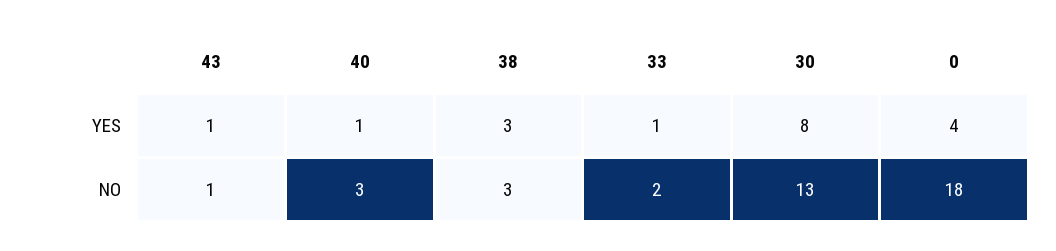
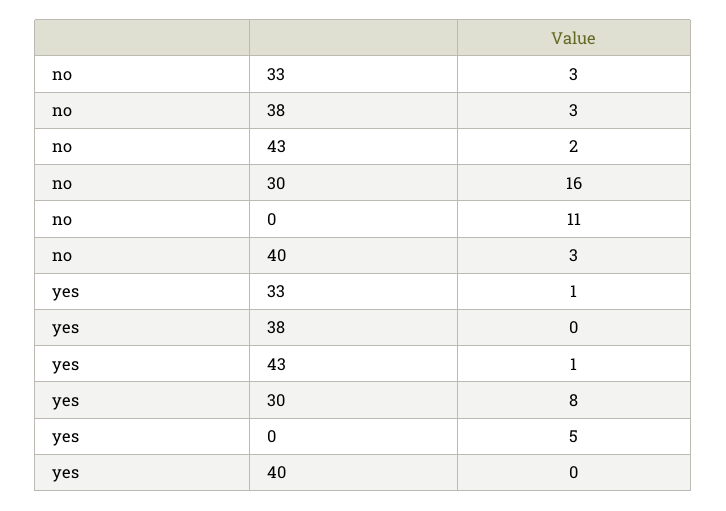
  {
    "43": {
      "YES": 1,
-     "NO": 1
+     "NO": 2
    },
    "40": {
-     "YES": 1,
+     "YES": 0,
      "NO": 3
    },
    "38": {
-     "YES": 3,
+     "YES": 0,
      "NO": 3
    },
    "33": {
      "YES": 1,
-     "NO": 2
+     "NO": 3
    },
    "30": {
      "YES": 8,
-     "NO": 13
+     "NO": 16
    },
    "0": {
-     "YES": 4,
+     "YES": 5,
-     "NO": 18
+     "NO": 11
    }
  }

